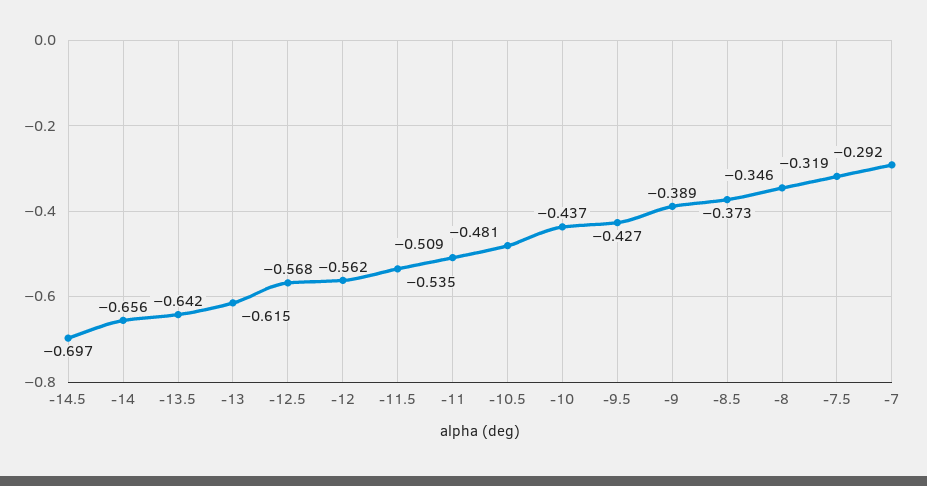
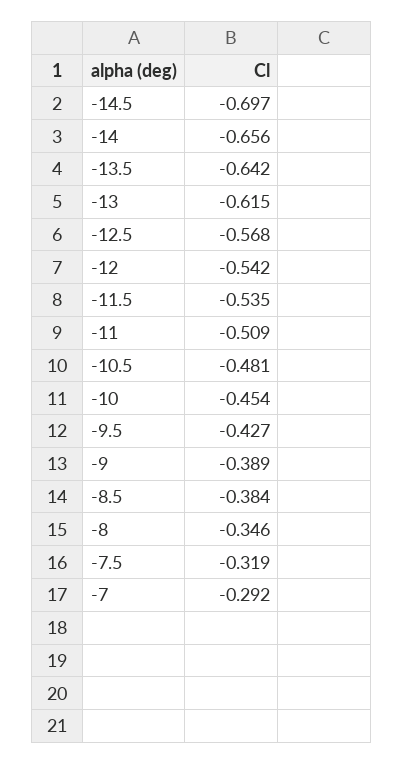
  {
    "-14.5": -0.697,
    "-14": -0.656,
    "-13.5": -0.642,
    "-13": -0.615,
    "-12.5": -0.568,
-   "-12": -0.562,
+   "-12": -0.542,
    "-11.5": -0.535,
    "-11": -0.509,
    "-10.5": -0.481,
-   "-10": -0.437,
+   "-10": -0.454,
    "-9.5": -0.427,
    "-9": -0.389,
-   "-8.5": -0.373,
+   "-8.5": -0.384,
    "-8": -0.346,
    "-7.5": -0.319,
    "-7": -0.292
  }

